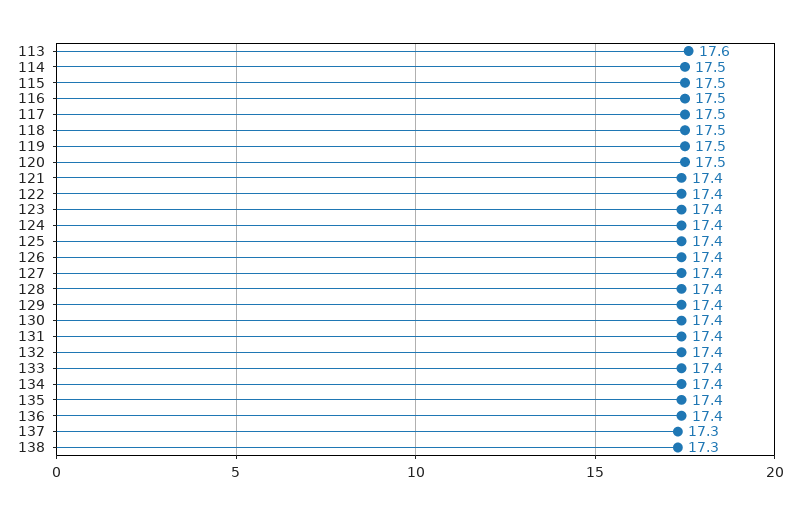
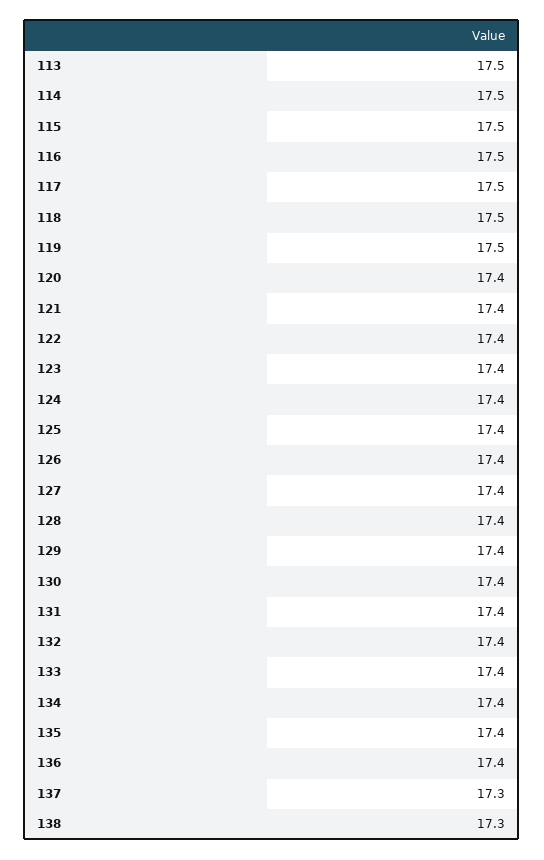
  {
-   "113": 17.6,
+   "113": 17.5,
    "114": 17.5,
    "115": 17.5,
    "116": 17.5,
    "117": 17.5,
    "118": 17.5,
    "119": 17.5,
-   "120": 17.5,
+   "120": 17.4,
    "121": 17.4,
    "122": 17.4,
    "123": 17.4,
    "124": 17.4,
    "125": 17.4,
    "126": 17.4,
    "127": 17.4,
    "128": 17.4,
    "129": 17.4,
    "130": 17.4,
    "131": 17.4,
    "132": 17.4,
    "133": 17.4,
    "134": 17.4,
    "135": 17.4,
    "136": 17.4,
    "137": 17.3,
    "138": 17.3
  }

